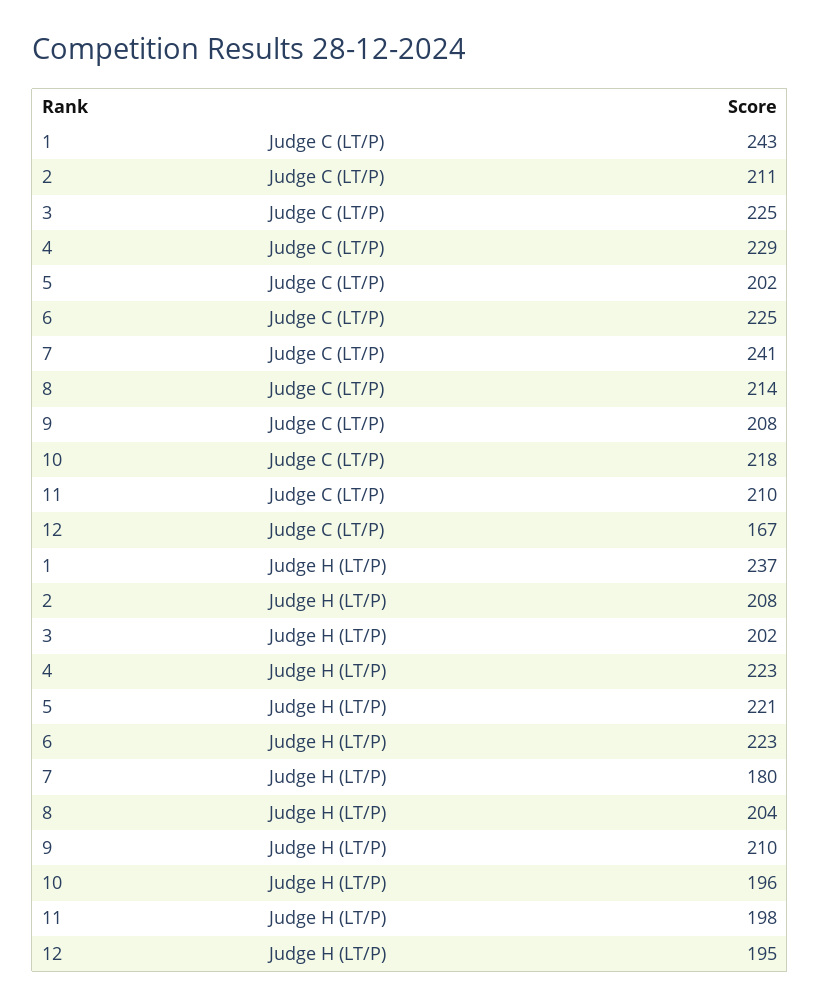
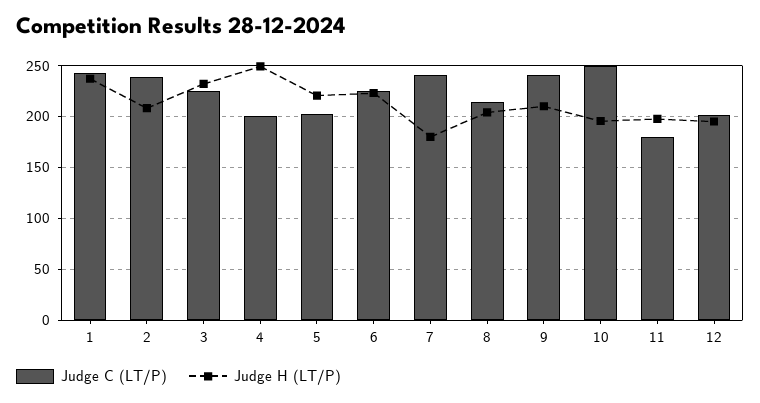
  {
    "Judge C (LT/P)": {
      "1": 243,
-     "2": 211,
+     "2": 240,
      "3": 225,
-     "4": 229,
+     "4": 200,
      "5": 202,
      "6": 225,
      "7": 241,
      "8": 214,
-     "9": 208,
+     "9": 240,
-     "10": 218,
+     "10": 250,
-     "11": 210,
+     "11": 180,
-     "12": 167
+     "12": 200
    },
    "Judge H (LT/P)": {
      "1": 237,
      "2": 208,
-     "3": 202,
+     "3": 230,
-     "4": 223,
+     "4": 250,
      "5": 221,
      "6": 223,
      "7": 180,
      "8": 204,
      "9": 210,
      "10": 196,
      "11": 198,
      "12": 195
    }
  }

